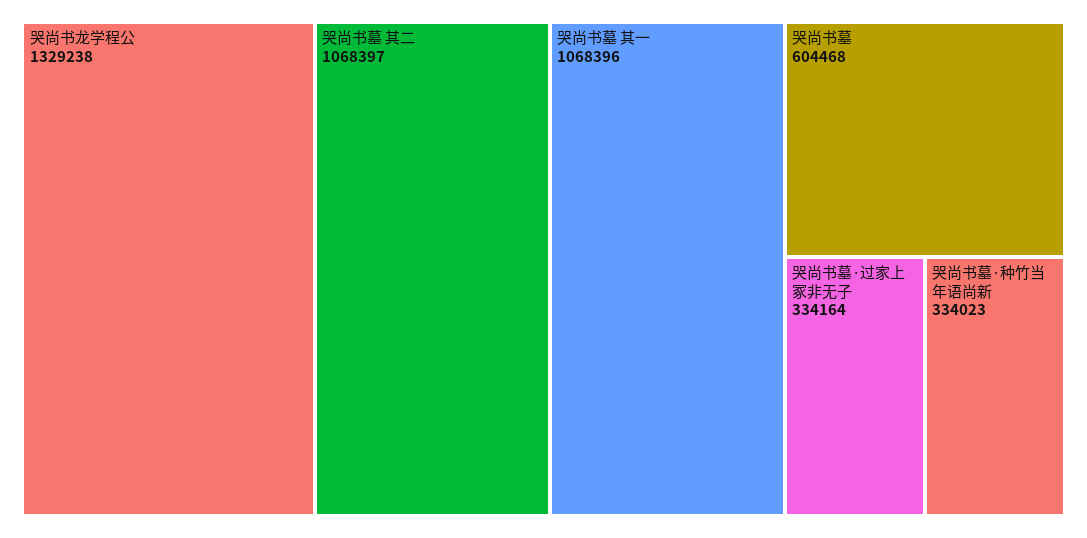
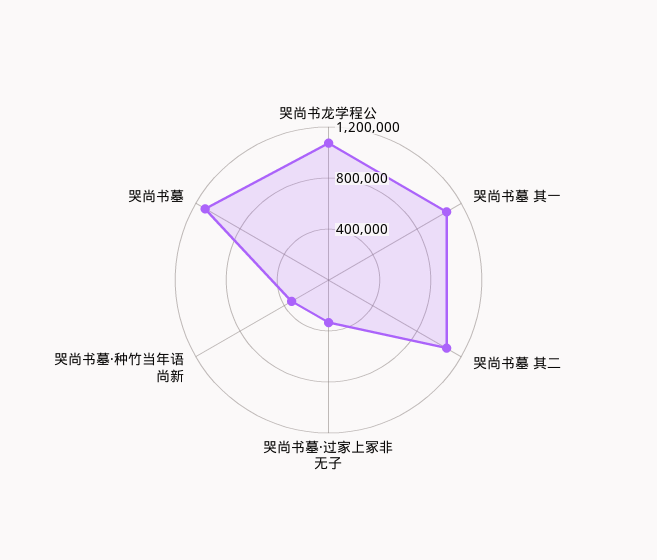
  {
-   "哭尚书龙学程公": 1329238,
+   "哭尚书龙学程公": 1100000,
    "哭尚书墓 其二": 1068397,
    "哭尚书墓 其一": 1068396,
-   "哭尚书墓": 604468,
+   "哭尚书墓": 1100000,
    "哭尚书墓·过家上冢非无子": 334164,
    "哭尚书墓·种竹当年语尚新": 334023
  }

